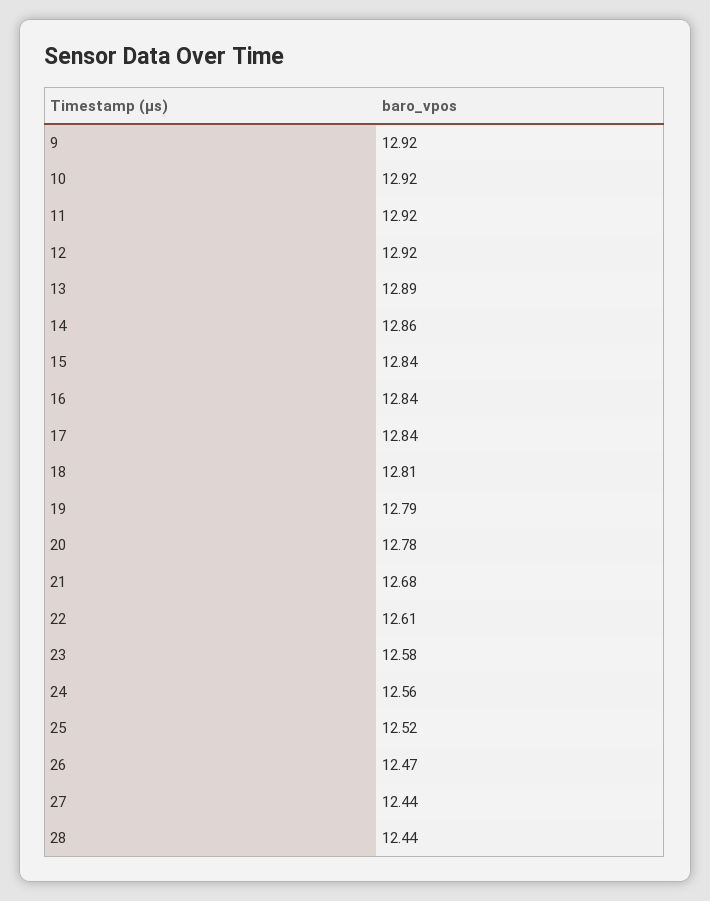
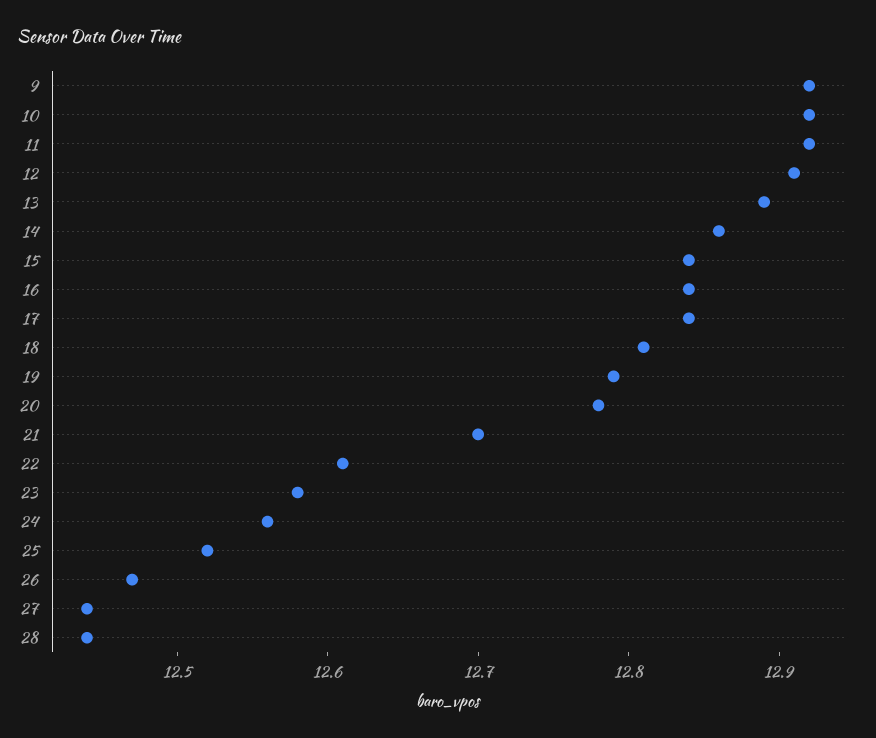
  {
    "9": 12.92,
    "10": 12.92,
    "11": 12.92,
-   "12": 12.92,
+   "12": 12.91,
    "13": 12.89,
    "14": 12.86,
    "15": 12.84,
    "16": 12.84,
    "17": 12.84,
    "18": 12.81,
    "19": 12.79,
    "20": 12.78,
-   "21": 12.68,
+   "21": 12.7,
    "22": 12.61,
    "23": 12.58,
    "24": 12.56,
    "25": 12.52,
    "26": 12.47,
    "27": 12.44,
    "28": 12.44
  }

